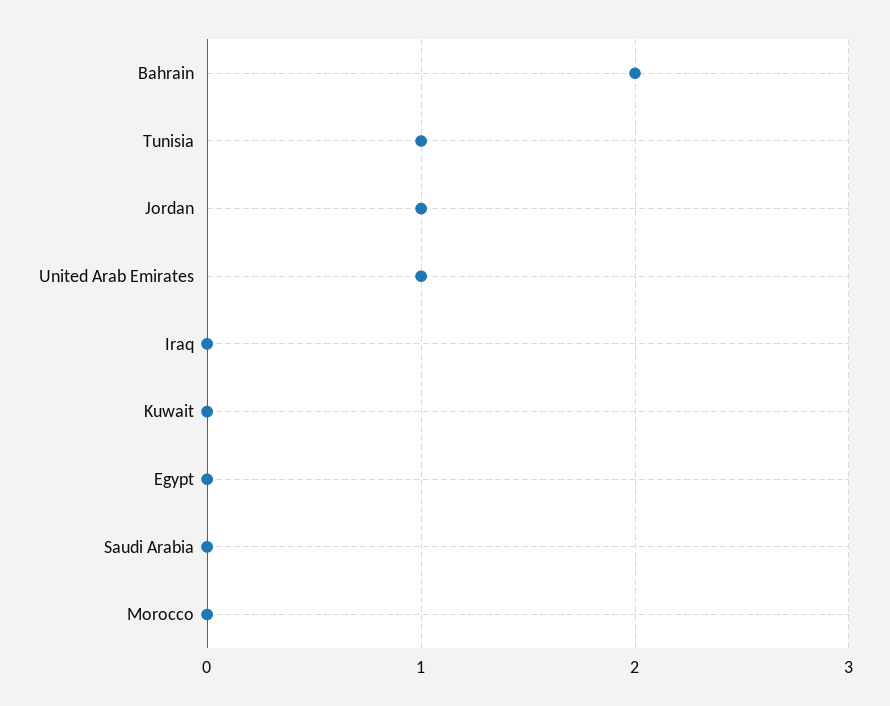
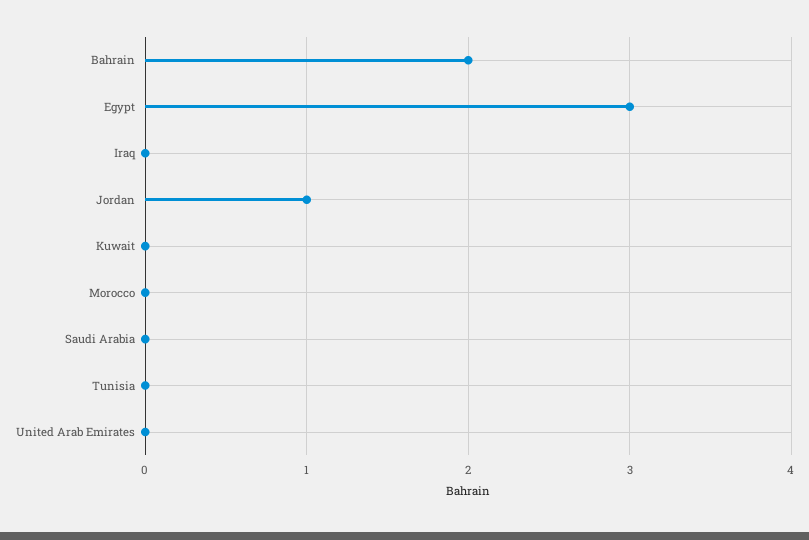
  {
    "Bahrain": 2,
-   "Tunisia": 1,
+   "Tunisia": 0,
    "Jordan": 1,
-   "United Arab Emirates": 1,
+   "United Arab Emirates": 0,
    "Iraq": 0,
    "Kuwait": 0,
-   "Egypt": 0,
+   "Egypt": 3,
    "Saudi Arabia": 0,
    "Morocco": 0
  }

